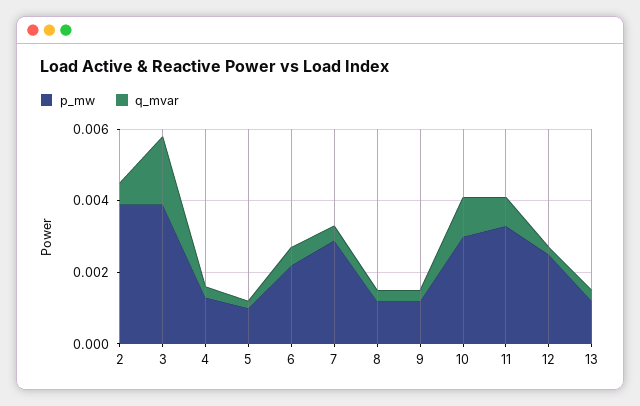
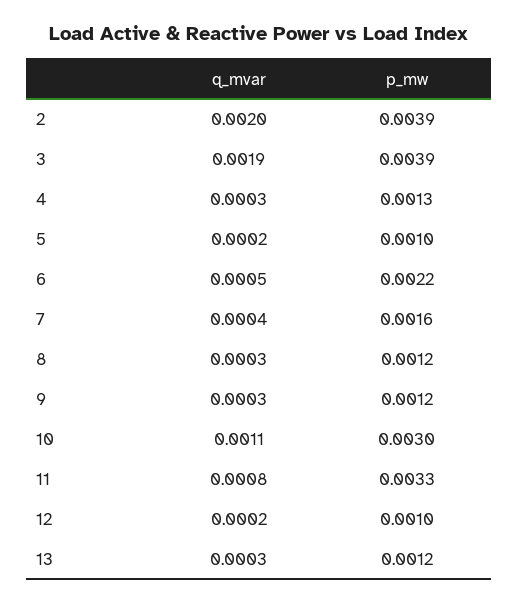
  {
    "p_mw": {
      "2": 0.0039,
      "3": 0.0039,
      "4": 0.0013,
      "5": 0.001,
      "6": 0.0022,
-     "7": 0.003,
+     "7": 0.0016,
      "8": 0.0012,
      "9": 0.0012,
      "10": 0.003,
      "11": 0.0033,
-     "12": 0.0025,
+     "12": 0.001,
      "13": 0.0012
    },
    "q_mvar": {
-     "2": 0.0005,
+     "2": 0.002,
      "3": 0.0019,
      "4": 0.0003,
      "5": 0.0002,
      "6": 0.0005,
      "7": 0.0004,
      "8": 0.0003,
      "9": 0.0003,
      "10": 0.0011,
      "11": 0.0008,
      "12": 0.0002,
      "13": 0.0003
    }
  }

